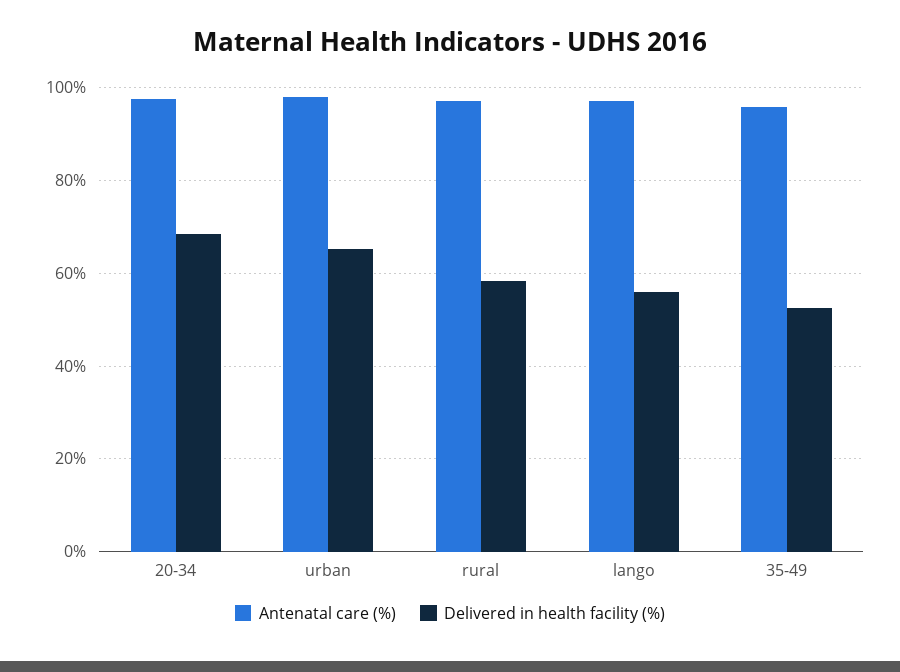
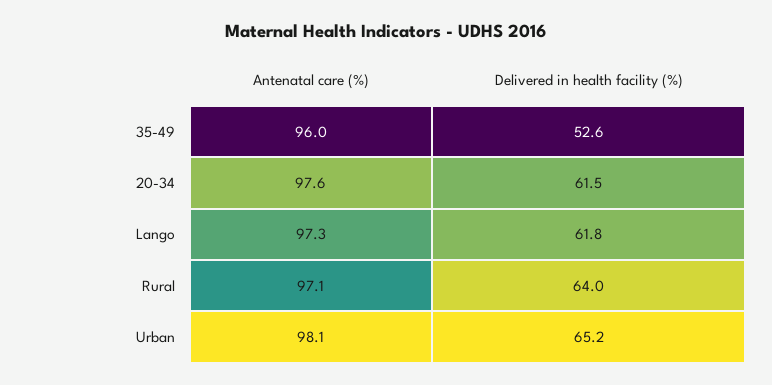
  {
    "Antenatal care (%)": {
      "20-34": 97.6,
      "urban": 98.1,
      "rural": 97.1,
      "lango": 97.3,
      "35-49": 96
    },
    "Delivered in health facility (%)": {
-     "20-34": 68,
+     "20-34": 61.5,
      "urban": 65.2,
-     "rural": 58,
+     "rural": 64,
-     "lango": 56,
+     "lango": 61.8,
      "35-49": 52.6
    }
  }

